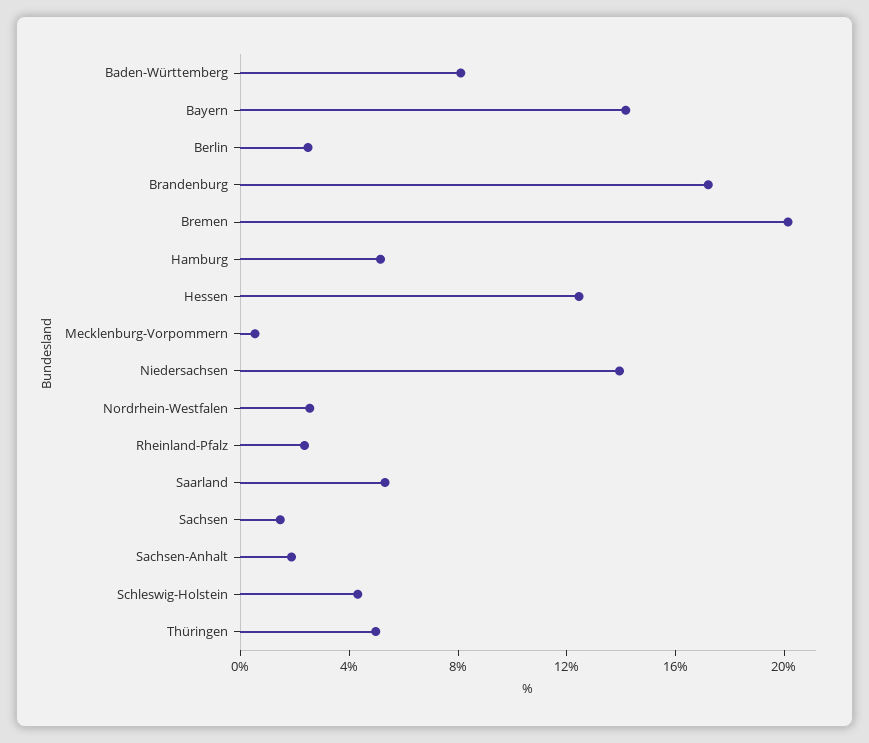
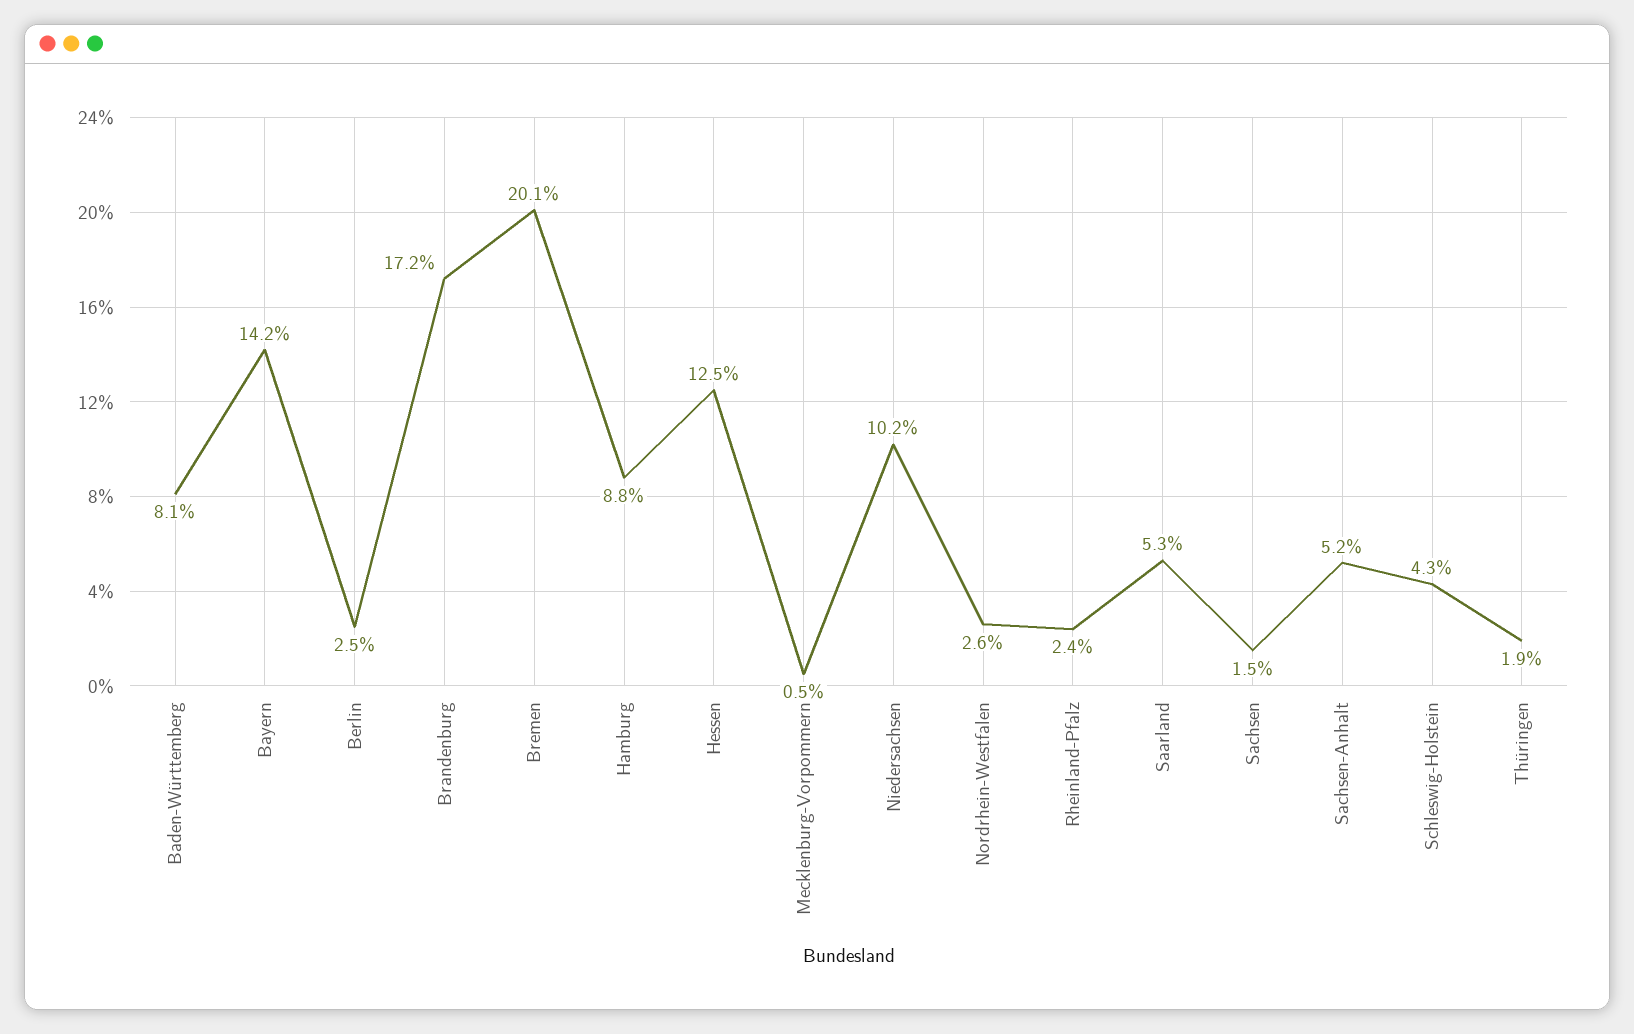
  {
    "Baden-Württemberg": 8.1,
    "Bayern": 14.2,
    "Berlin": 2.5,
    "Brandenburg": 17.2,
    "Bremen": 20.1,
-   "Hamburg": 5,
+   "Hamburg": 8.8,
    "Hessen": 12.5,
    "Mecklenburg-Vorpommern": 0.5,
-   "Niedersachsen": 14,
+   "Niedersachsen": 10.2,
    "Nordrhein-Westfalen": 2.6,
    "Rheinland-Pfalz": 2.4,
    "Saarland": 5.3,
    "Sachsen": 1.5,
-   "Sachsen-Anhalt": 2,
+   "Sachsen-Anhalt": 5.2,
    "Schleswig-Holstein": 4.3,
-   "Thüringen": 5
+   "Thüringen": 1.9
  }

